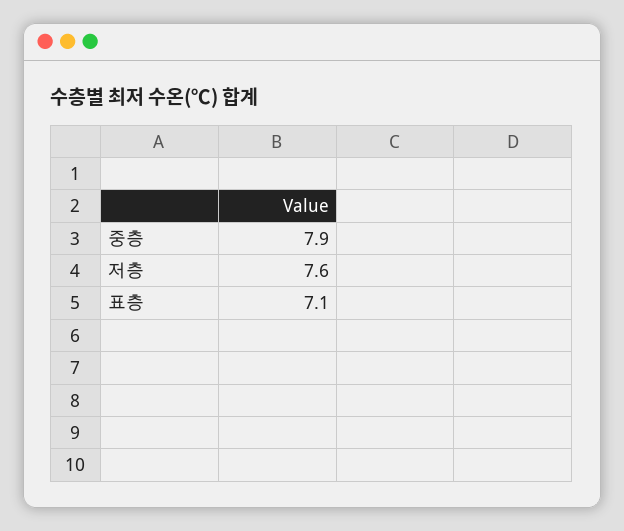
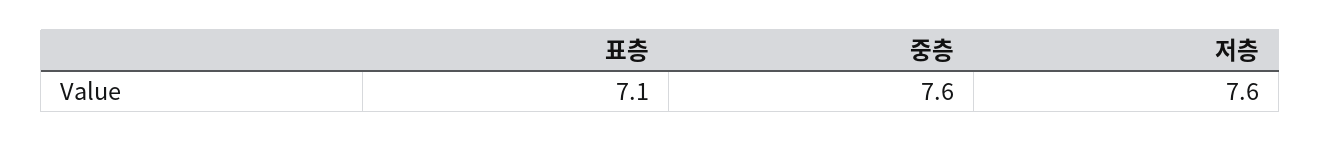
  {
-   "중층": 7.9,
+   "중층": 7.6,
    "저층": 7.6,
    "표층": 7.1
  }

